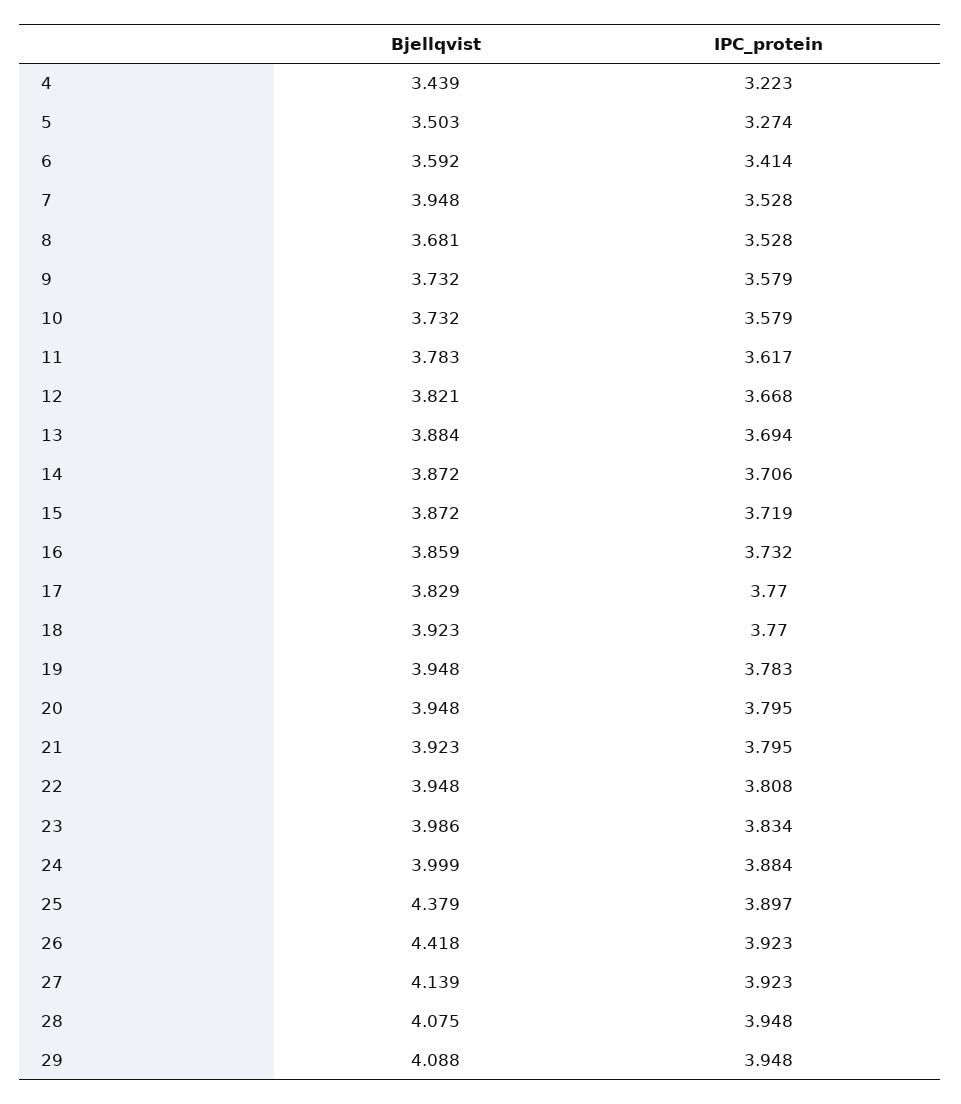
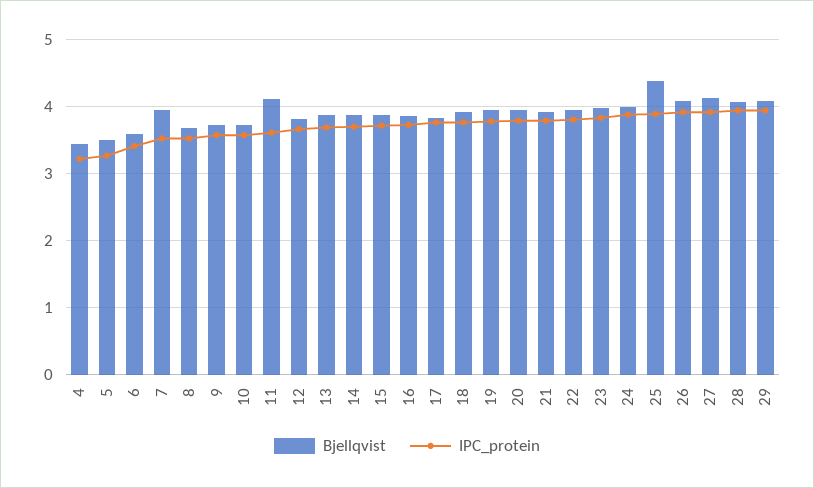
  {
    "Bjellqvist": {
      "4": 3.439,
      "5": 3.503,
      "6": 3.592,
      "7": 3.948,
      "8": 3.681,
      "9": 3.732,
      "10": 3.732,
-     "11": 3.783,
+     "11": 4.1,
      "12": 3.821,
      "13": 3.884,
      "14": 3.872,
      "15": 3.872,
      "16": 3.859,
      "17": 3.829,
      "18": 3.923,
      "19": 3.948,
      "20": 3.948,
      "21": 3.923,
      "22": 3.948,
      "23": 3.986,
      "24": 3.999,
      "25": 4.379,
-     "26": 4.418,
+     "26": 4.1,
      "27": 4.139,
      "28": 4.075,
      "29": 4.088
    },
    "IPC_protein": {
      "4": 3.223,
      "5": 3.274,
      "6": 3.414,
      "7": 3.528,
      "8": 3.528,
      "9": 3.579,
      "10": 3.579,
      "11": 3.617,
      "12": 3.668,
      "13": 3.694,
      "14": 3.706,
      "15": 3.719,
      "16": 3.732,
      "17": 3.77,
      "18": 3.77,
      "19": 3.783,
      "20": 3.795,
      "21": 3.795,
      "22": 3.808,
      "23": 3.834,
      "24": 3.884,
      "25": 3.897,
      "26": 3.923,
      "27": 3.923,
      "28": 3.948,
      "29": 3.948
    }
  }

